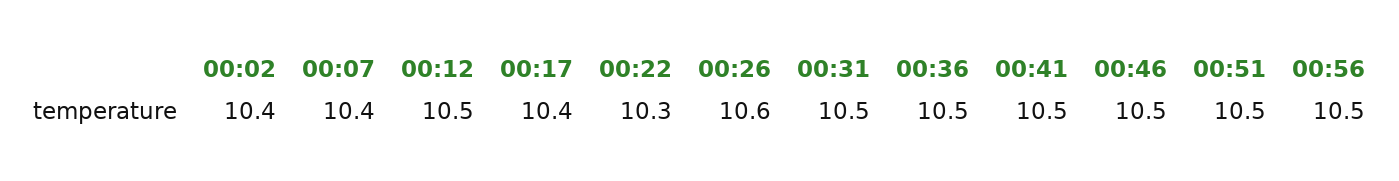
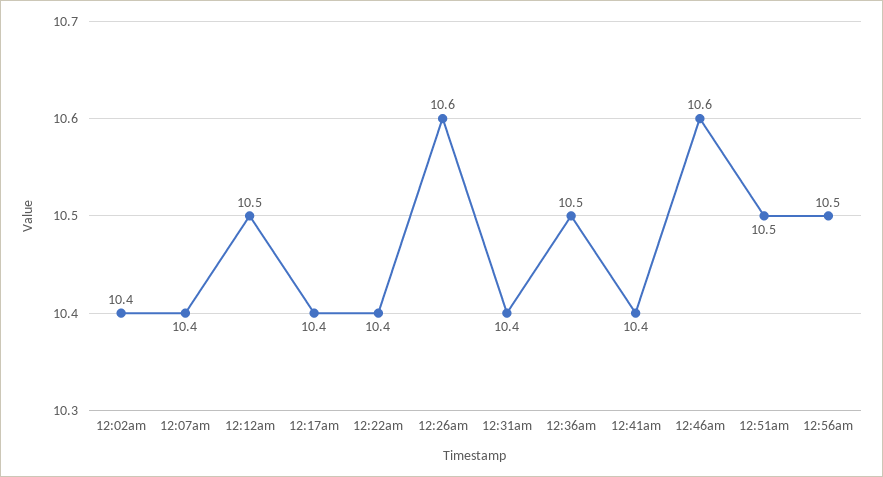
  {
    "00:02": 10.4,
    "00:07": 10.4,
    "00:12": 10.5,
    "00:17": 10.4,
-   "00:22": 10.3,
+   "00:22": 10.4,
    "00:26": 10.6,
-   "00:31": 10.5,
+   "00:31": 10.4,
    "00:36": 10.5,
-   "00:41": 10.5,
+   "00:41": 10.4,
-   "00:46": 10.5,
+   "00:46": 10.6,
    "00:51": 10.5,
    "00:56": 10.5
  }

